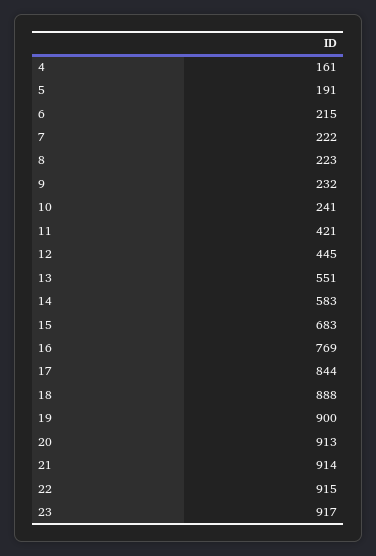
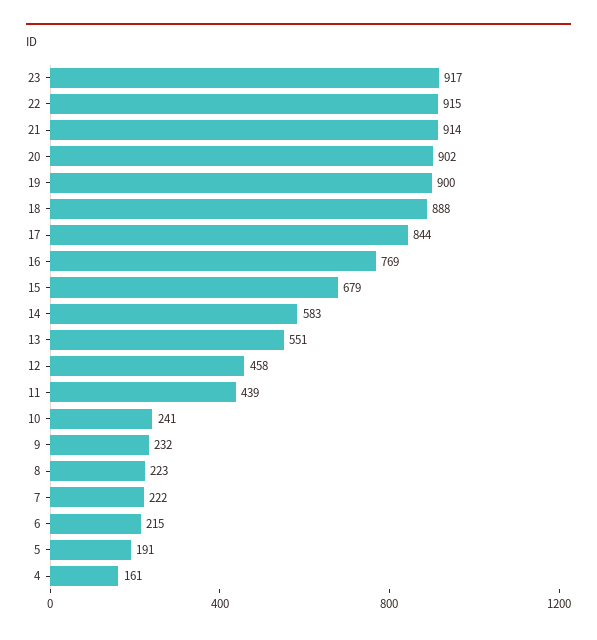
  {
    "4": 161,
    "5": 191,
    "6": 215,
    "7": 222,
    "8": 223,
    "9": 232,
    "10": 241,
-   "11": 421,
+   "11": 439,
-   "12": 445,
+   "12": 458,
    "13": 551,
    "14": 583,
-   "15": 683,
+   "15": 679,
    "16": 769,
    "17": 844,
    "18": 888,
    "19": 900,
-   "20": 913,
+   "20": 902,
    "21": 914,
    "22": 915,
    "23": 917
  }

